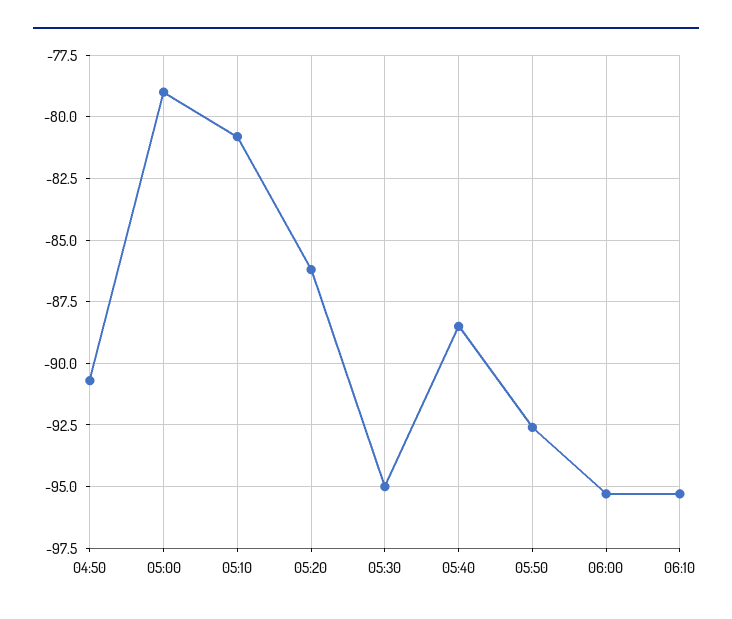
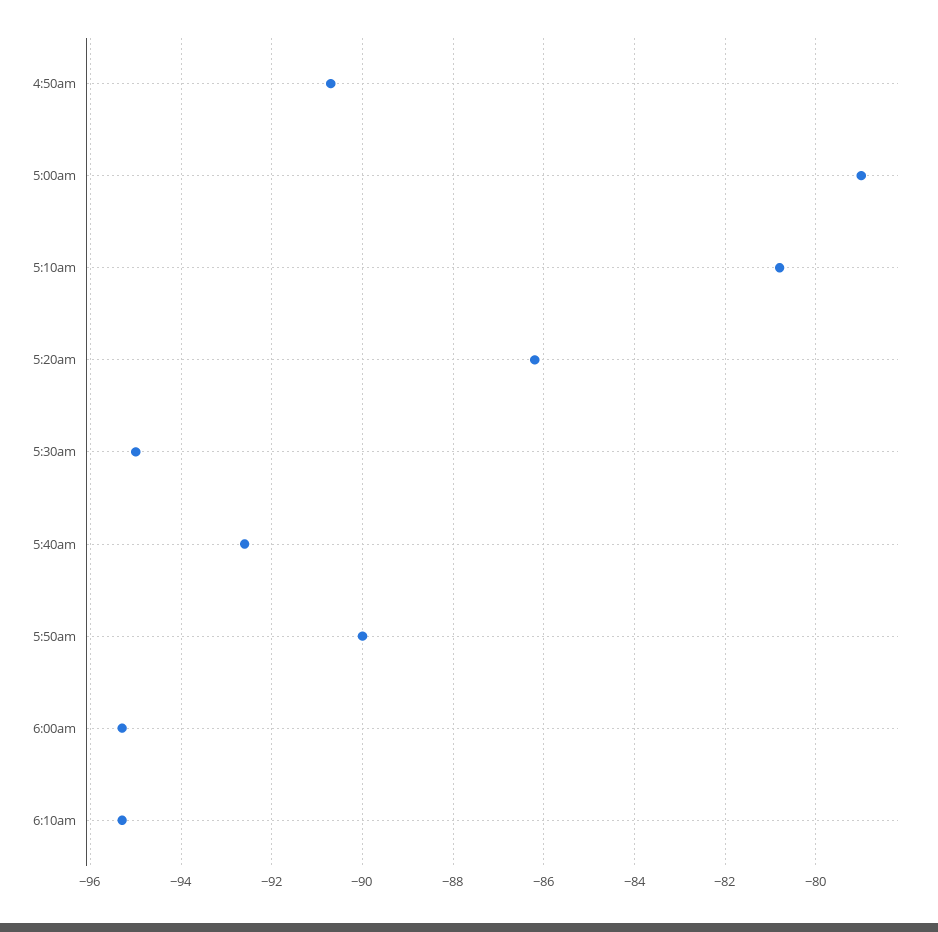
  {
    "04:50": -90.5,
    "05:00": -79,
    "05:10": -81,
    "05:20": -86,
    "05:30": -95,
-   "05:40": -88.5,
+   "05:40": -92.5,
-   "05:50": -92.5,
+   "05:50": -90,
    "06:00": -95.5,
    "06:10": -95.5
  }

